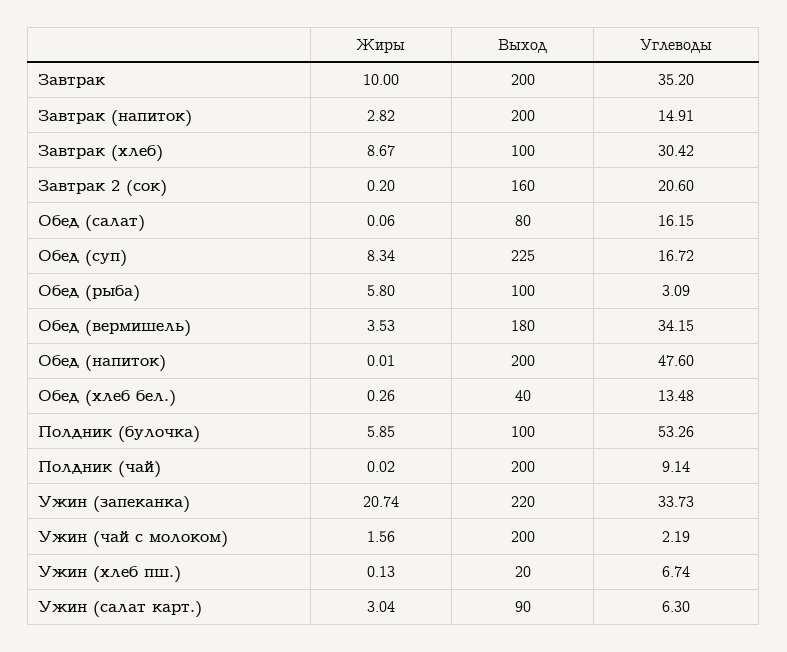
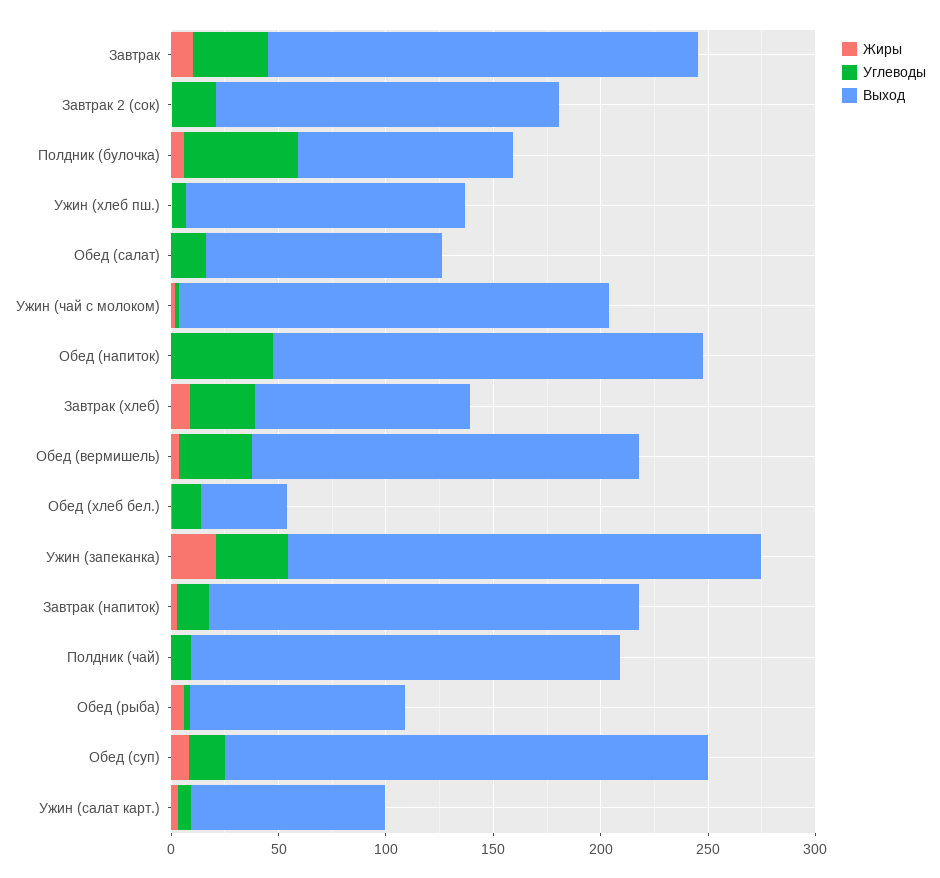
  {
    "Жиры": {
      "Завтрак": 10,
      "Завтрак (напиток)": 2.82,
      "Завтрак (хлеб)": 8.67,
      "Завтрак 2 (сок)": 0.2,
      "Обед (салат)": 0.06,
      "Обед (суп)": 8.34,
      "Обед (рыба)": 5.8,
      "Обед (вермишель)": 3.53,
      "Обед (напиток)": 0.01,
      "Обед (хлеб бел.)": 0.26,
      "Полдник (булочка)": 5.85,
      "Полдник (чай)": 0.02,
      "Ужин (запеканка)": 20.74,
      "Ужин (чай с молоком)": 1.56,
      "Ужин (хлеб пш.)": 0.13,
      "Ужин (салат карт.)": 3.04
    },
    "Выход": {
      "Завтрак": 200,
      "Завтрак (напиток)": 200,
      "Завтрак (хлеб)": 100,
      "Завтрак 2 (сок)": 160,
-     "Обед (салат)": 80,
+     "Обед (салат)": 110,
      "Обед (суп)": 225,
      "Обед (рыба)": 100,
      "Обед (вермишель)": 180,
      "Обед (напиток)": 200,
      "Обед (хлеб бел.)": 40,
      "Полдник (булочка)": 100,
      "Полдник (чай)": 200,
      "Ужин (запеканка)": 220,
      "Ужин (чай с молоком)": 200,
-     "Ужин (хлеб пш.)": 20,
+     "Ужин (хлеб пш.)": 130,
      "Ужин (салат карт.)": 90
    },
    "Углеводы": {
      "Завтрак": 35.2,
      "Завтрак (напиток)": 14.91,
      "Завтрак (хлеб)": 30.42,
      "Завтрак 2 (сок)": 20.6,
      "Обед (салат)": 16.15,
      "Обед (суп)": 16.72,
      "Обед (рыба)": 3.09,
      "Обед (вермишель)": 34.15,
      "Обед (напиток)": 47.6,
      "Обед (хлеб бел.)": 13.48,
      "Полдник (булочка)": 53.26,
      "Полдник (чай)": 9.14,
      "Ужин (запеканка)": 33.73,
      "Ужин (чай с молоком)": 2.19,
      "Ужин (хлеб пш.)": 6.74,
      "Ужин (салат карт.)": 6.3
    }
  }

